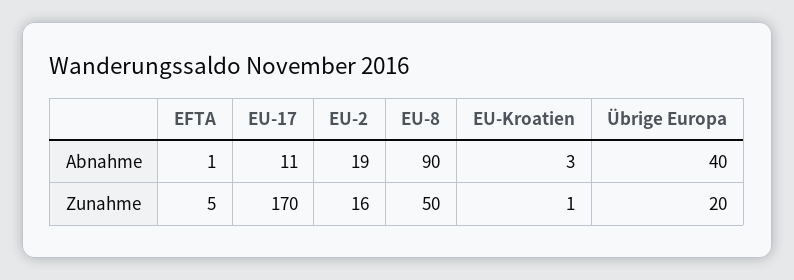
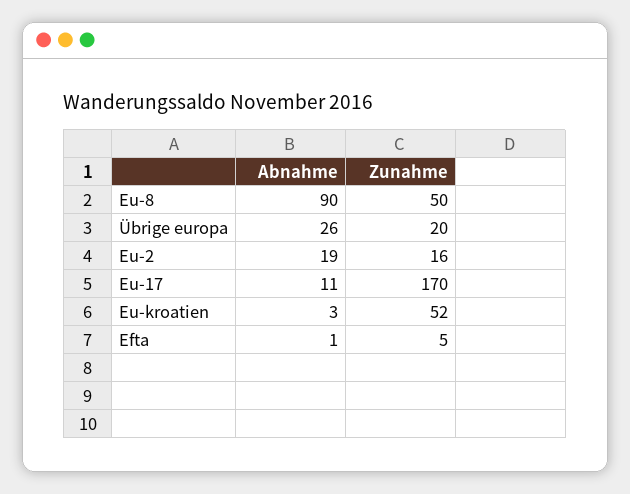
  {
    "EFTA": {
      "Abnahme": 1,
      "Zunahme": 5
    },
    "EU-17": {
      "Abnahme": 11,
      "Zunahme": 170
    },
    "EU-2": {
      "Abnahme": 19,
      "Zunahme": 16
    },
    "EU-8": {
      "Abnahme": 90,
      "Zunahme": 50
    },
    "EU-Kroatien": {
      "Abnahme": 3,
-     "Zunahme": 1
+     "Zunahme": 52
    },
    "Übrige Europa": {
-     "Abnahme": 40,
+     "Abnahme": 26,
      "Zunahme": 20
    }
  }

